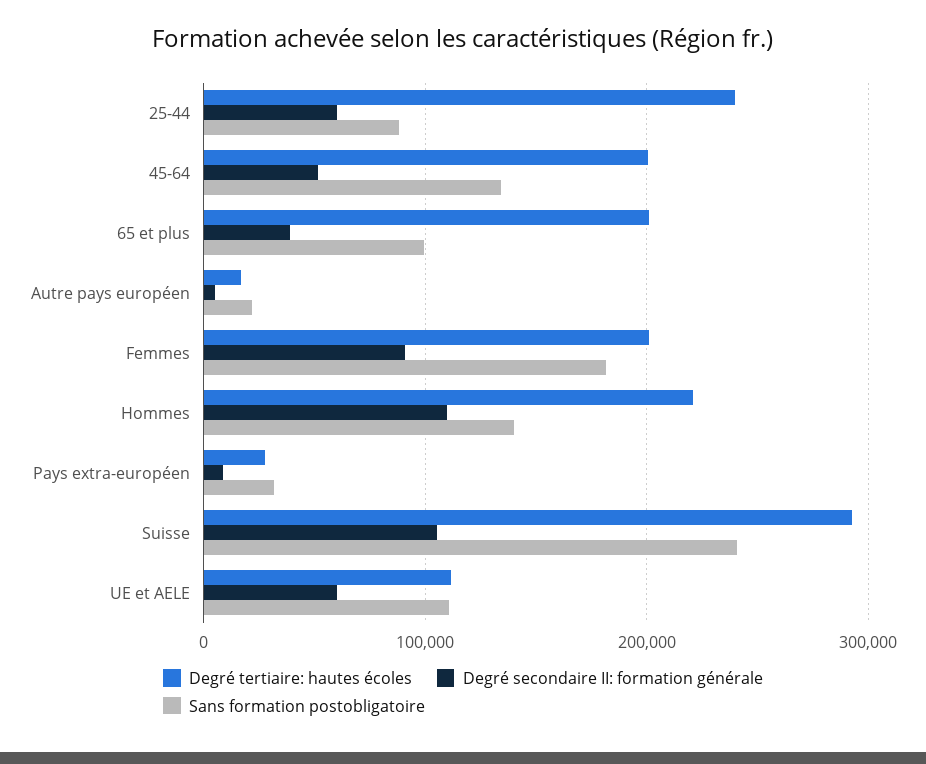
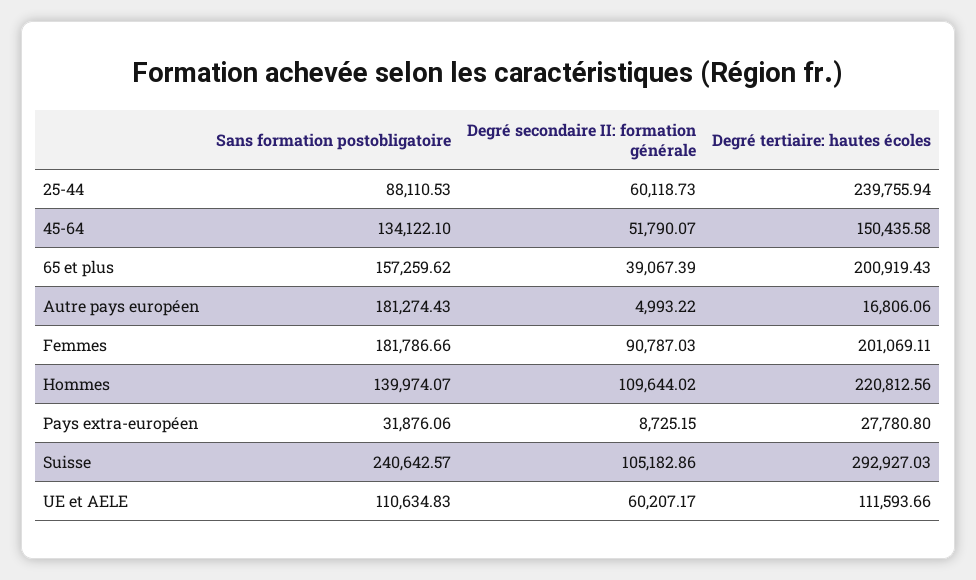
  {
    "Degré tertiaire: hautes écoles": {
      "25-44": 239755.94,
-     "45-64": 200000,
+     "45-64": 150435.58,
      "65 et plus": 200919.43,
      "Autre pays européen": 16806.06,
      "Femmes": 201069.11,
      "Hommes": 220812.56,
      "Pays extra-européen": 27780.8,
      "Suisse": 292927.03,
      "UE et AELE": 111593.66
    },
    "Degré secondaire II: formation générale": {
      "25-44": 60118.73,
      "45-64": 51790.07,
      "65 et plus": 39067.39,
      "Autre pays européen": 4993.22,
      "Femmes": 90787.03,
      "Hommes": 109644.02,
      "Pays extra-européen": 8725.15,
      "Suisse": 105182.86,
      "UE et AELE": 60207.17
    },
    "Sans formation postobligatoire": {
      "25-44": 88110.53,
      "45-64": 134122.1,
-     "65 et plus": 100000,
+     "65 et plus": 157259.62,
-     "Autre pays européen": 20000,
+     "Autre pays européen": 181274.43,
      "Femmes": 181786.66,
      "Hommes": 139974.07,
      "Pays extra-européen": 31876.06,
      "Suisse": 240642.57,
      "UE et AELE": 110634.83
    }
  }

